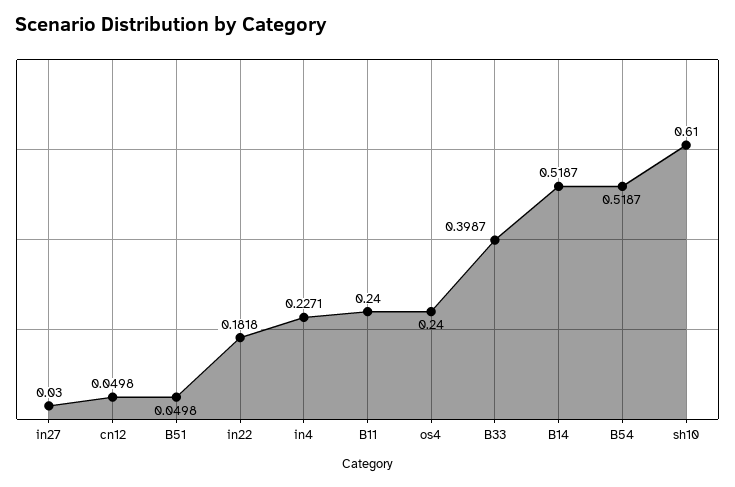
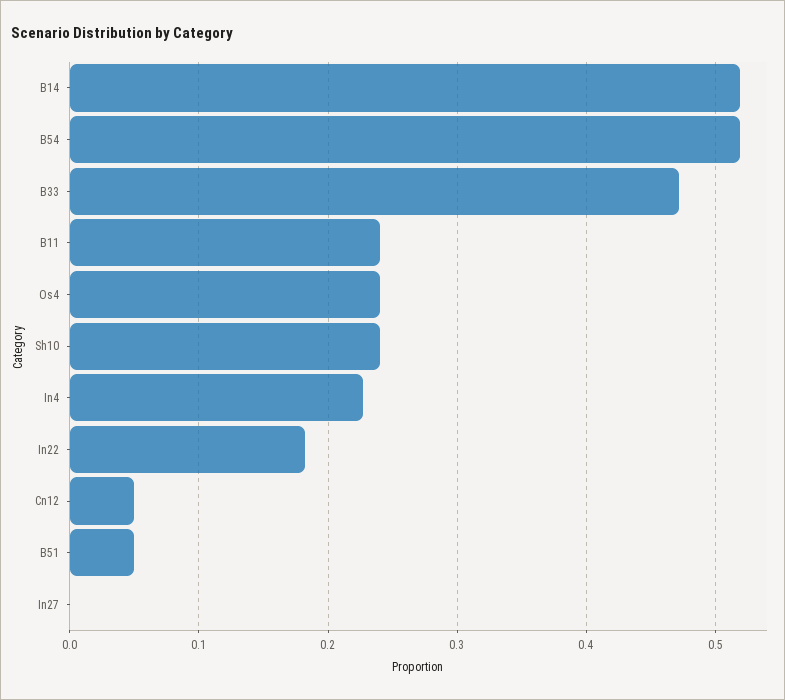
  {
-   "in27": 0.03,
+   "in27": 0,
    "cn12": 0.0498,
    "B51": 0.0498,
    "in22": 0.1818,
    "in4": 0.2271,
    "B11": 0.24,
    "os4": 0.24,
-   "B33": 0.3987,
+   "B33": 0.47,
    "B14": 0.5187,
    "B54": 0.5187,
-   "sh10": 0.61
+   "sh10": 0.24
  }

